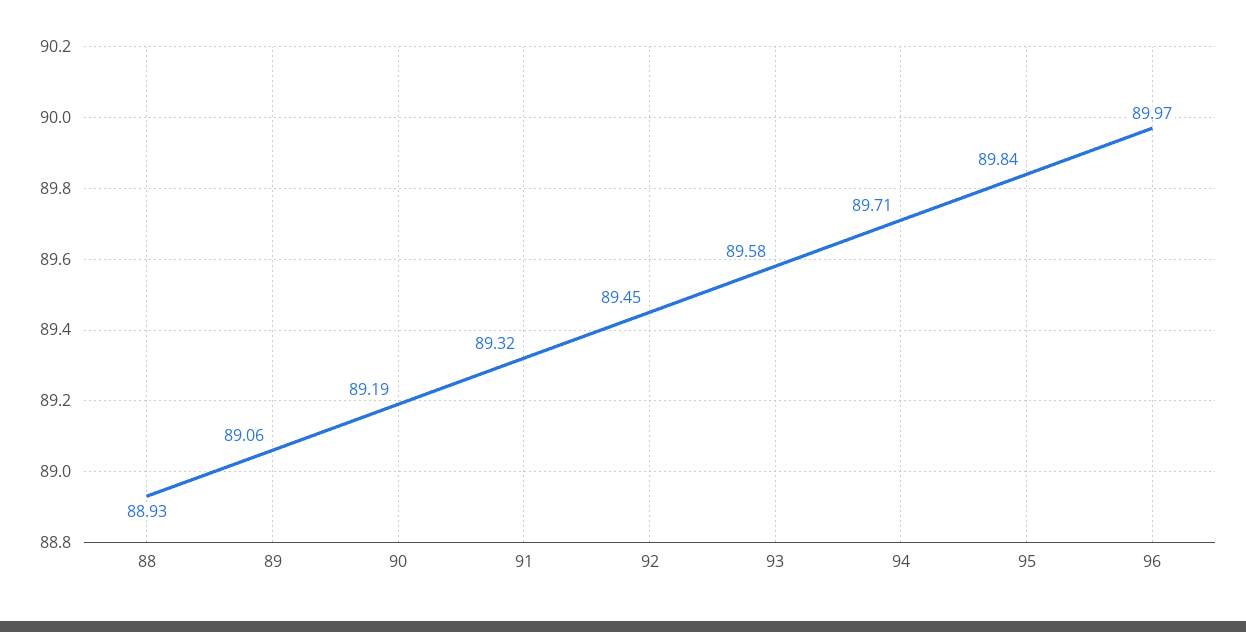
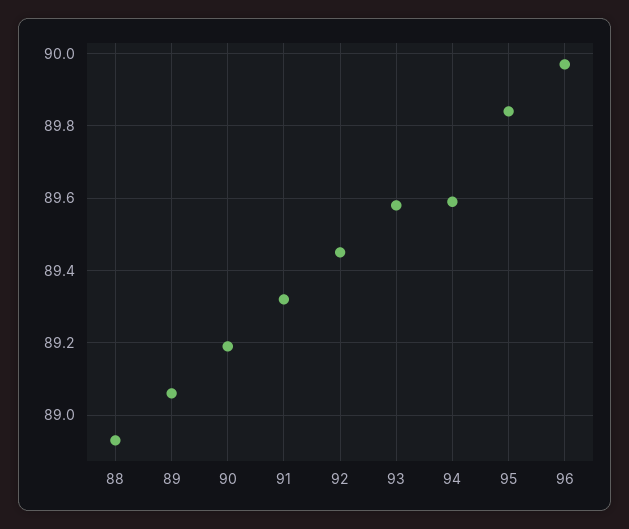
  {
    "88": 88.93,
    "89": 89.06,
    "90": 89.19,
    "91": 89.32,
    "92": 89.45,
    "93": 89.58,
-   "94": 89.71,
+   "94": 89.6,
    "95": 89.84,
    "96": 89.97
  }

